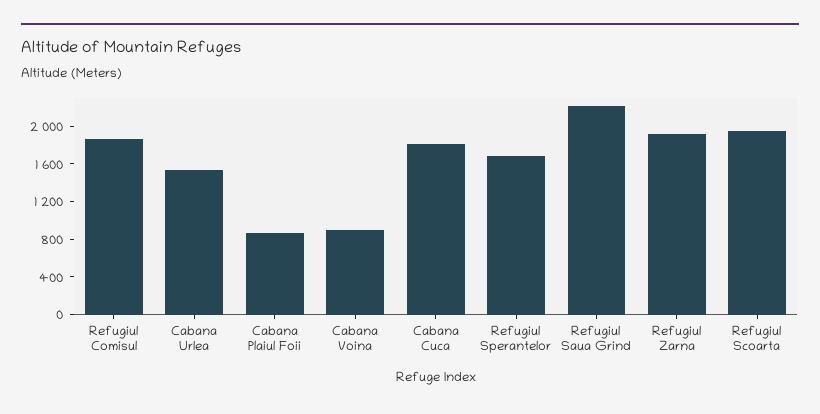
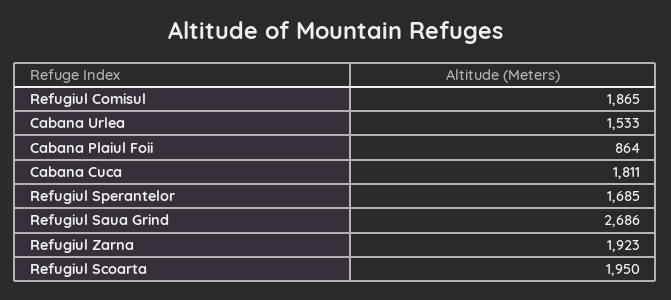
  {
    "Refugiul Comisul": 1865,
    "Cabana Urlea": 1533,
    "Cabana Plaiul Foii": 864,
-   "Cabana Voina": 900,
    "Cabana Cuca": 1811,
    "Refugiul Sperantelor": 1685,
-   "Refugiul Saua Grind": 2200,
+   "Refugiul Saua Grind": 2686,
    "Refugiul Zarna": 1923,
    "Refugiul Scoarta": 1950
  }

